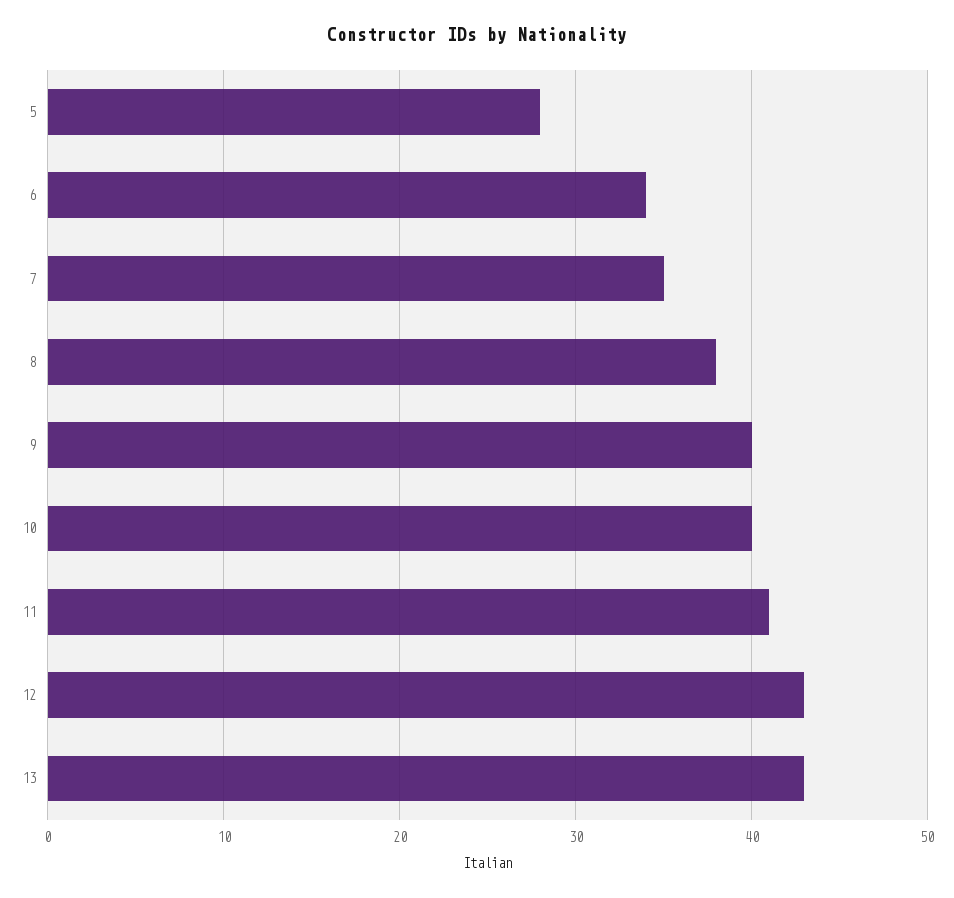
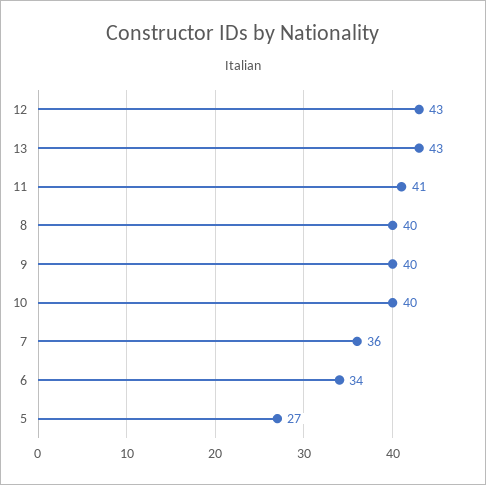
  {
-   "5": 28,
+   "5": 27,
    "6": 34,
-   "7": 35,
+   "7": 36,
-   "8": 38,
+   "8": 40,
    "9": 40,
    "10": 40,
    "11": 41,
    "12": 43,
    "13": 43
  }

